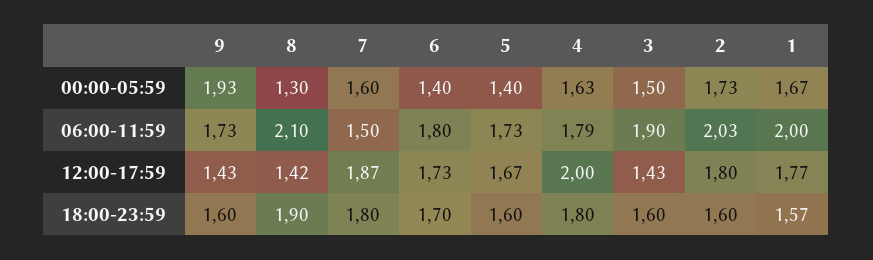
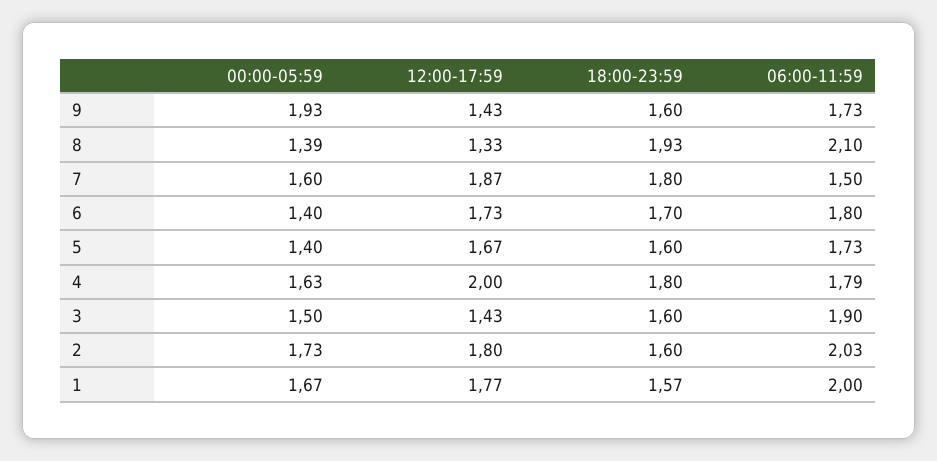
  {
    "9": {
      "00:00-05:59": 1.93,
      "06:00-11:59": 1.73,
      "12:00-17:59": 1.43,
      "18:00-23:59": 1.6
    },
    "8": {
-     "00:00-05:59": 1.3,
+     "00:00-05:59": 1.39,
      "06:00-11:59": 2.1,
-     "12:00-17:59": 1.42,
+     "12:00-17:59": 1.33,
-     "18:00-23:59": 1.9
+     "18:00-23:59": 1.93
    },
    "7": {
      "00:00-05:59": 1.6,
      "06:00-11:59": 1.5,
      "12:00-17:59": 1.87,
      "18:00-23:59": 1.8
    },
    "6": {
      "00:00-05:59": 1.4,
      "06:00-11:59": 1.8,
      "12:00-17:59": 1.73,
      "18:00-23:59": 1.7
    },
    "5": {
      "00:00-05:59": 1.4,
      "06:00-11:59": 1.73,
      "12:00-17:59": 1.67,
      "18:00-23:59": 1.6
    },
    "4": {
      "00:00-05:59": 1.63,
      "06:00-11:59": 1.79,
      "12:00-17:59": 2,
      "18:00-23:59": 1.8
    },
    "3": {
      "00:00-05:59": 1.5,
      "06:00-11:59": 1.9,
      "12:00-17:59": 1.43,
      "18:00-23:59": 1.6
    },
    "2": {
      "00:00-05:59": 1.73,
      "06:00-11:59": 2.03,
      "12:00-17:59": 1.8,
      "18:00-23:59": 1.6
    },
    "1": {
      "00:00-05:59": 1.67,
      "06:00-11:59": 2,
      "12:00-17:59": 1.77,
      "18:00-23:59": 1.57
    }
  }

